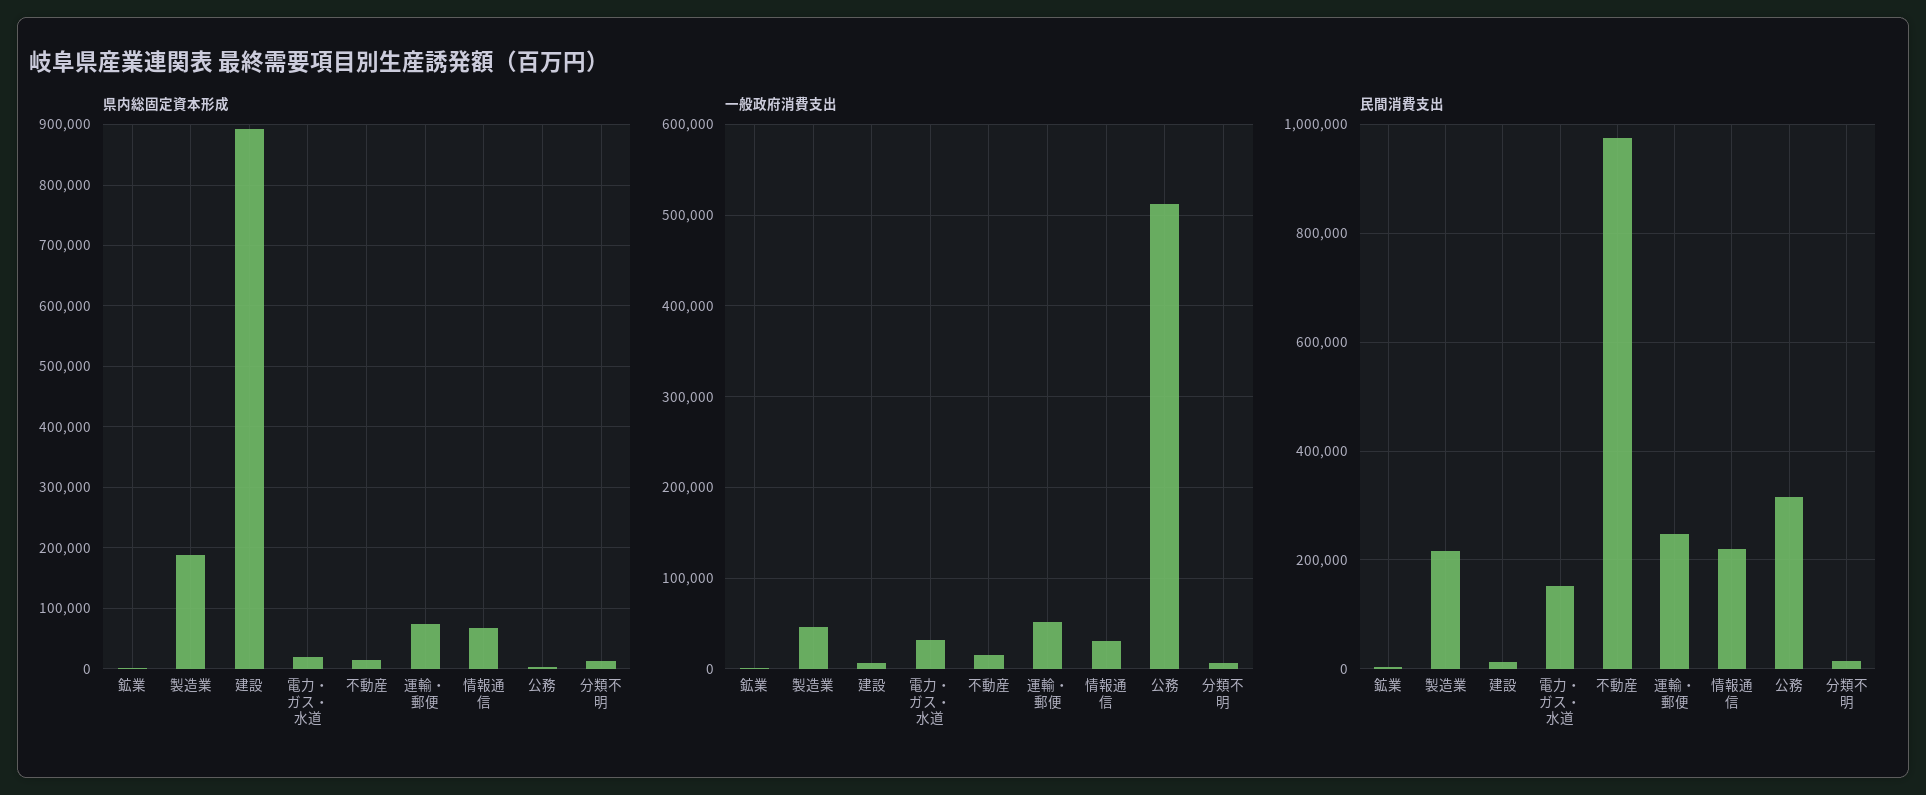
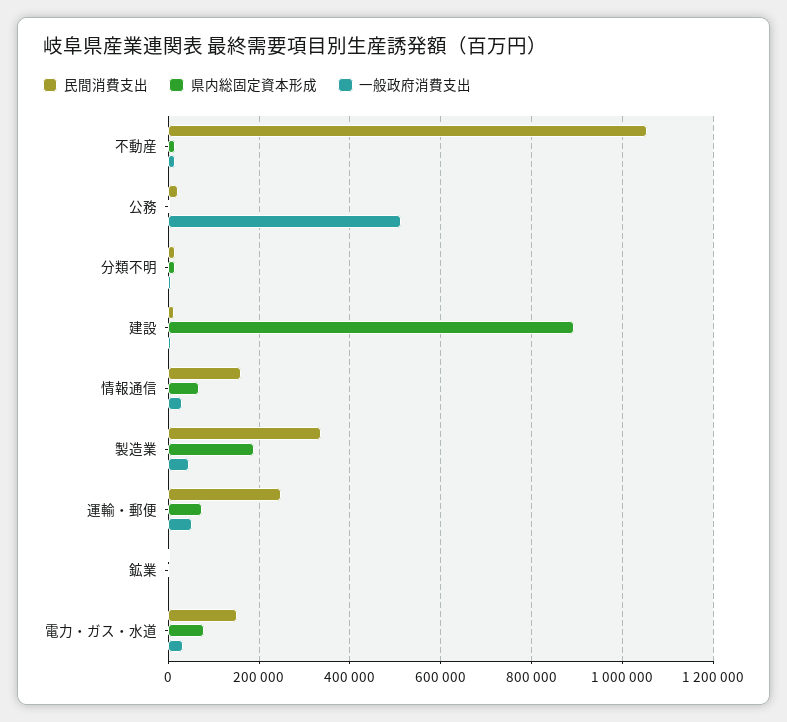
  {
    "県内総固定資本形成": {
      "鉱業": 0,
      "製造業": 190000,
      "建設": 890000,
-     "電力・ガス・水道": 20000,
+     "電力・ガス・水道": 80000,
      "不動産": 10000,
      "運輸・郵便": 70000,
      "情報通信": 70000,
      "公務": 0,
      "分類不明": 10000
    },
    "一般政府消費支出": {
      "鉱業": 0,
      "製造業": 50000,
      "建設": 10000,
      "電力・ガス・水道": 30000,
      "不動産": 20000,
      "運輸・郵便": 50000,
      "情報通信": 30000,
      "公務": 510000,
      "分類不明": 10000
    },
    "民間消費支出": {
      "鉱業": 0,
-     "製造業": 220000,
+     "製造業": 340000,
      "建設": 20000,
      "電力・ガス・水道": 160000,
-     "不動産": 980000,
+     "不動産": 1060000,
      "運輸・郵便": 240000,
-     "情報通信": 220000,
+     "情報通信": 160000,
-     "公務": 320000,
+     "公務": 20000,
      "分類不明": 20000
    }
  }

